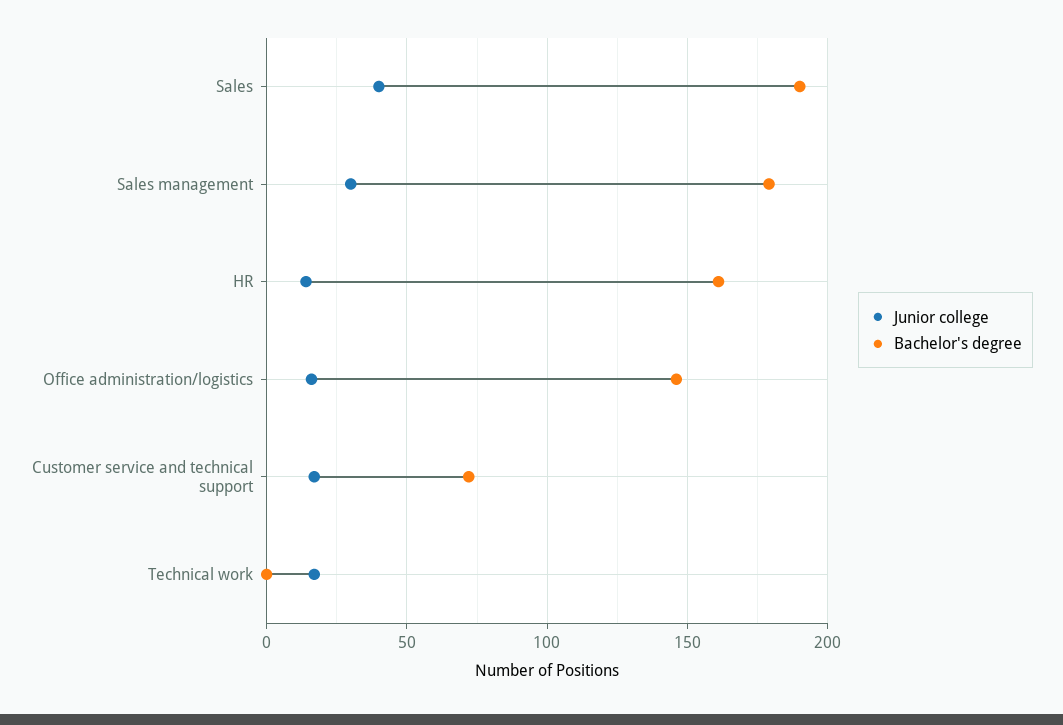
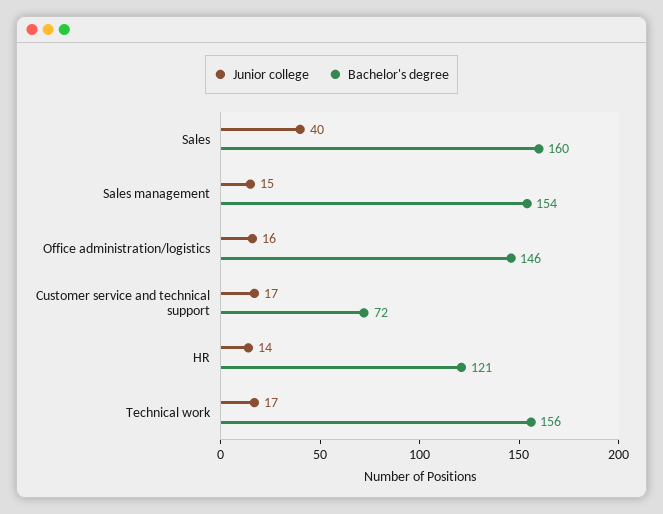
  {
    "Junior college": {
      "Sales": 40,
-     "Sales management": 30,
+     "Sales management": 15,
      "HR": 14,
      "Office administration/logistics": 16,
      "Customer service and technical support": 17,
      "Technical work": 17
    },
    "Bachelor's degree": {
-     "Sales": 190,
+     "Sales": 160,
-     "Sales management": 180,
+     "Sales management": 154,
-     "HR": 160,
+     "HR": 121,
      "Office administration/logistics": 146,
      "Customer service and technical support": 72,
-     "Technical work": 0
+     "Technical work": 156
    }
  }

